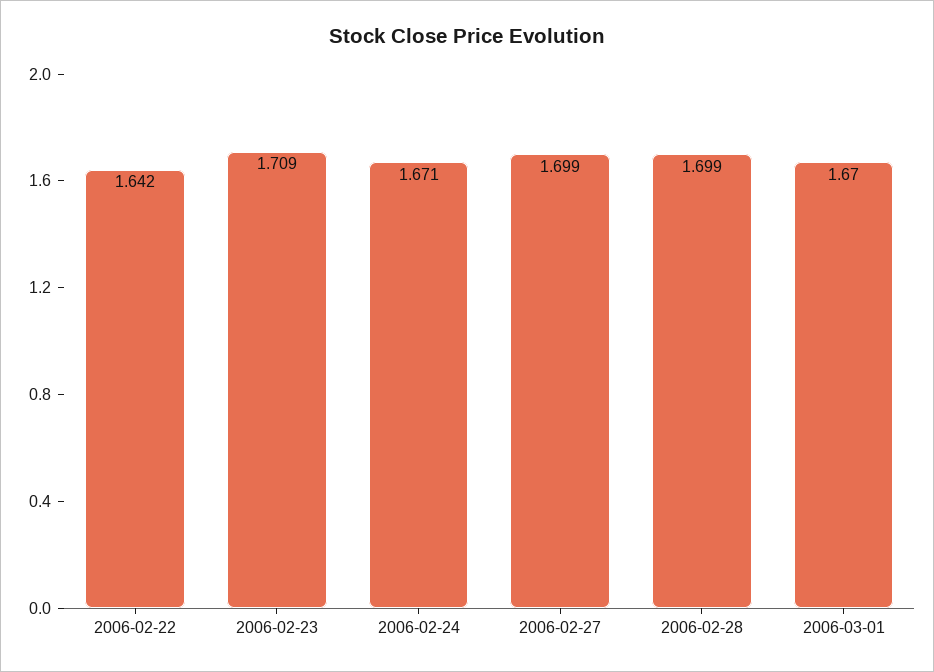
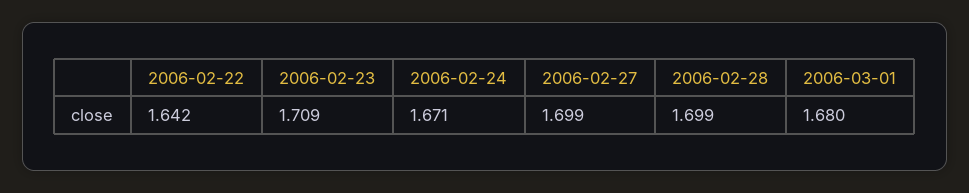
  {
    "2006-02-22": 1.642,
    "2006-02-23": 1.709,
    "2006-02-24": 1.671,
    "2006-02-27": 1.699,
    "2006-02-28": 1.699,
-   "2006-03-01": 1.67
+   "2006-03-01": 1.68
  }

